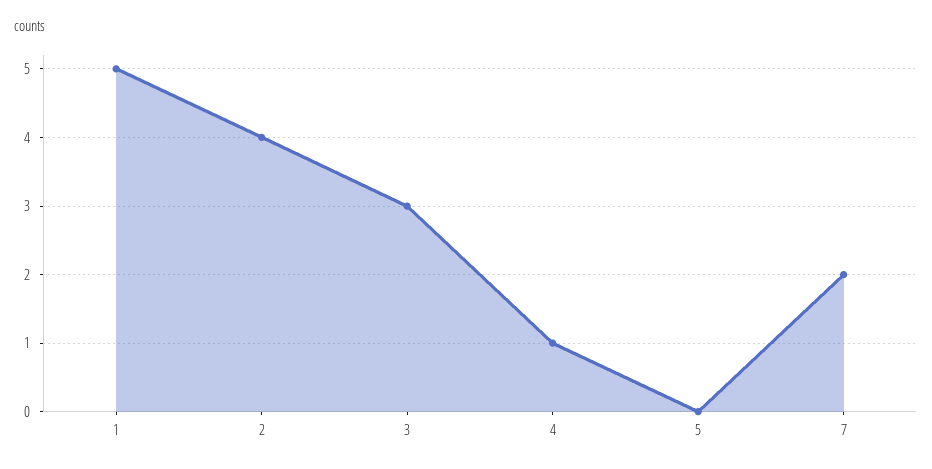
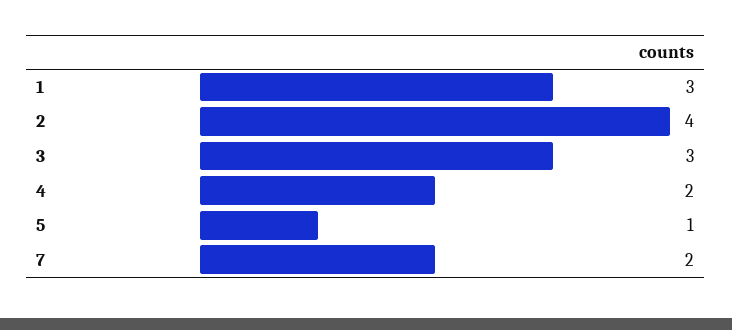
  {
-   "1": 5,
+   "1": 3,
    "2": 4,
    "3": 3,
-   "4": 1,
+   "4": 2,
-   "5": 0,
+   "5": 1,
    "7": 2
  }

